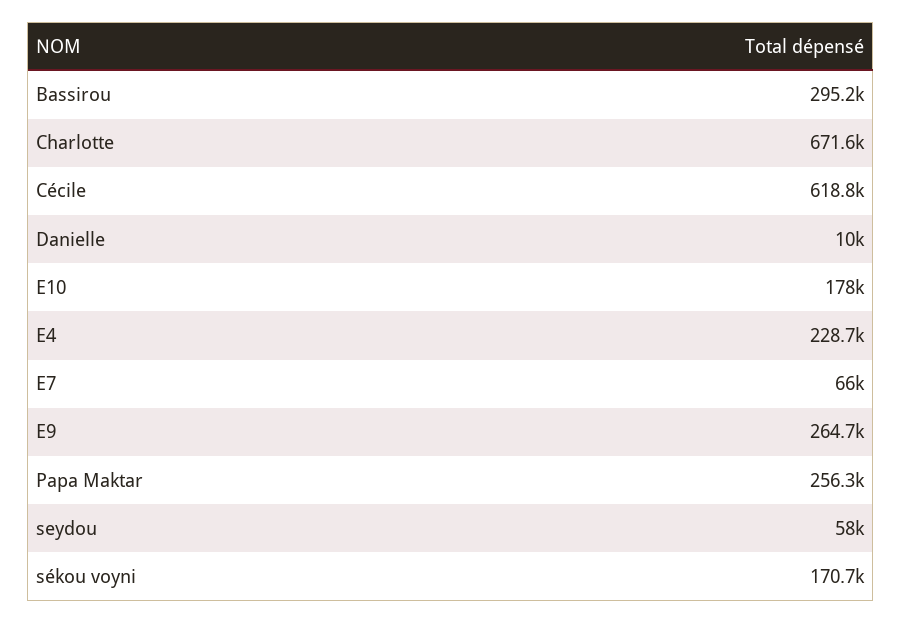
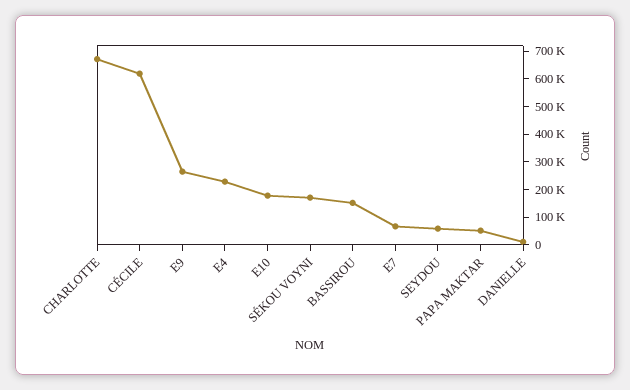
  {
-   "Bassirou": 295200,
+   "Bassirou": 150000,
    "Charlotte": 671600,
    "Cécile": 618800,
    "Danielle": 10000,
    "E10": 178000,
    "E4": 228700,
    "E7": 66000,
    "E9": 264700,
-   "Papa Maktar": 256300,
+   "Papa Maktar": 50000,
    "seydou": 58000,
    "sékou voyni": 170700
  }

